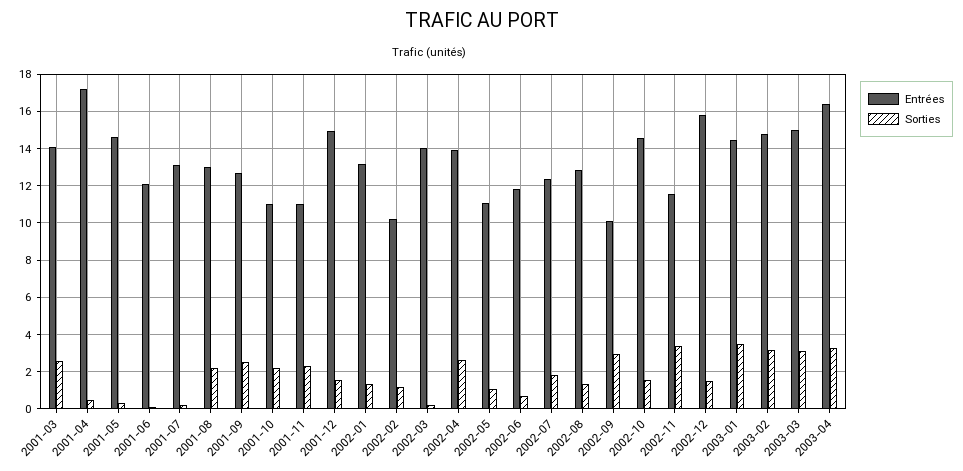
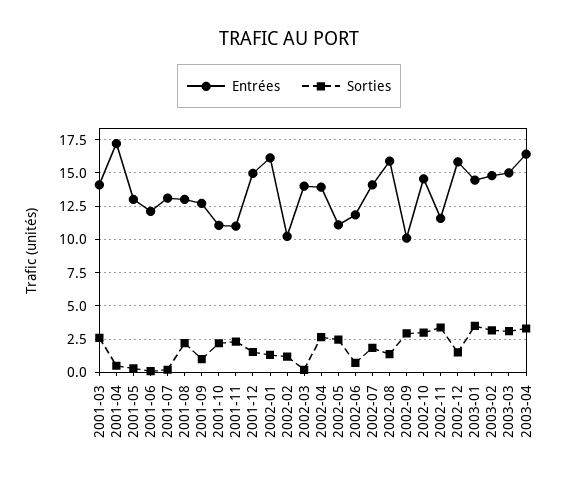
  {
    "Entrées": {
      "2001-03": 14,
      "2001-04": 17,
-     "2001-05": 14.5,
+     "2001-05": 13,
      "2001-06": 12,
      "2001-07": 13,
      "2001-08": 13,
      "2001-09": 12.5,
      "2001-10": 11,
      "2001-11": 11,
      "2001-12": 15,
-     "2002-01": 13,
+     "2002-01": 16,
      "2002-02": 10,
      "2002-03": 14,
      "2002-04": 14,
      "2002-05": 11,
      "2002-06": 12,
-     "2002-07": 12.5,
+     "2002-07": 14,
-     "2002-08": 13,
+     "2002-08": 16,
      "2002-09": 10,
      "2002-10": 14.5,
      "2002-11": 11.5,
      "2002-12": 16,
      "2003-01": 14.5,
      "2003-02": 15,
      "2003-03": 15,
      "2003-04": 16.5
    },
    "Sorties": {
      "2001-03": 2.5,
      "2001-04": 0.5,
      "2001-05": 0.5,
      "2001-06": 0,
      "2001-07": 0,
      "2001-08": 2,
-     "2001-09": 2.5,
+     "2001-09": 1,
      "2001-10": 2,
      "2001-11": 2.5,
      "2001-12": 1.5,
      "2002-01": 1.5,
      "2002-02": 1,
      "2002-03": 0,
      "2002-04": 2.5,
-     "2002-05": 1,
+     "2002-05": 2.5,
      "2002-06": 0.5,
      "2002-07": 2,
      "2002-08": 1.5,
      "2002-09": 3,
-     "2002-10": 1.5,
+     "2002-10": 3,
      "2002-11": 3.5,
      "2002-12": 1.5,
      "2003-01": 3.5,
      "2003-02": 3,
      "2003-03": 3,
      "2003-04": 3.5
    }
  }

